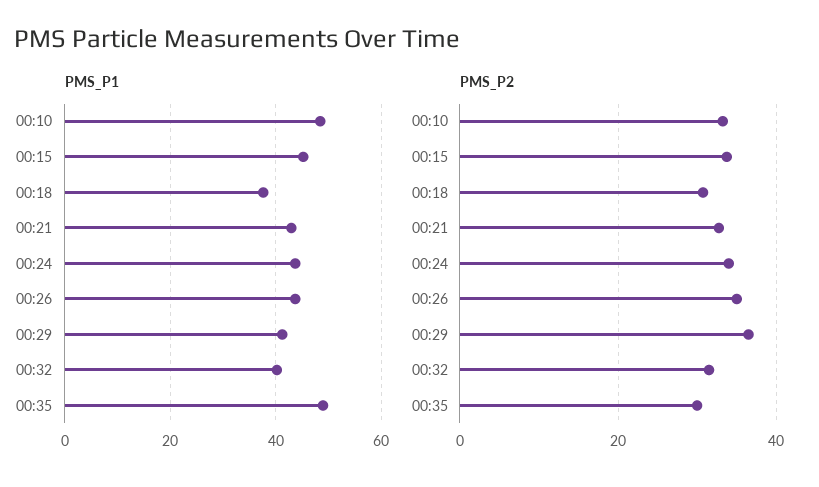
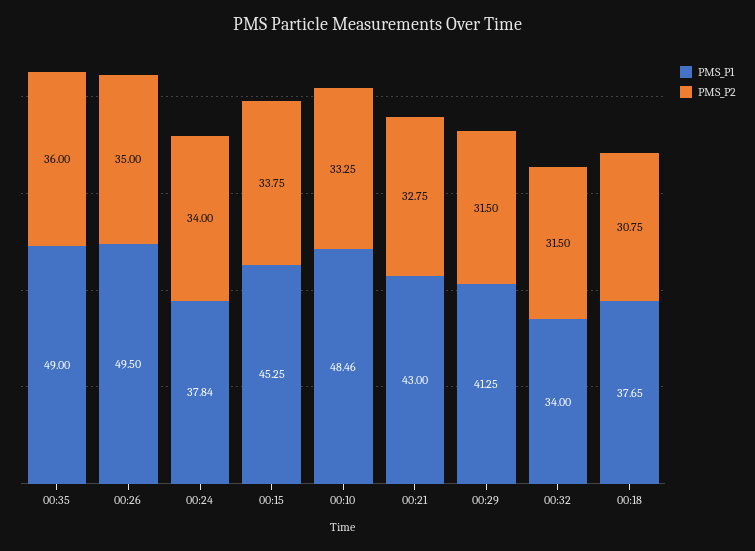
  {
    "PMS_P1": {
      "00:10": 48.46,
      "00:15": 45.25,
      "00:18": 37.65,
      "00:21": 43,
-     "00:24": 44,
+     "00:24": 37.84,
-     "00:26": 44,
+     "00:26": 49.5,
      "00:29": 41.25,
-     "00:32": 40,
+     "00:32": 34,
      "00:35": 49
    },
    "PMS_P2": {
      "00:10": 33.25,
      "00:15": 33.75,
      "00:18": 30.75,
      "00:21": 32.75,
      "00:24": 34,
      "00:26": 35,
-     "00:29": 36,
+     "00:29": 31.5,
      "00:32": 31.5,
-     "00:35": 30
+     "00:35": 36
    }
  }

